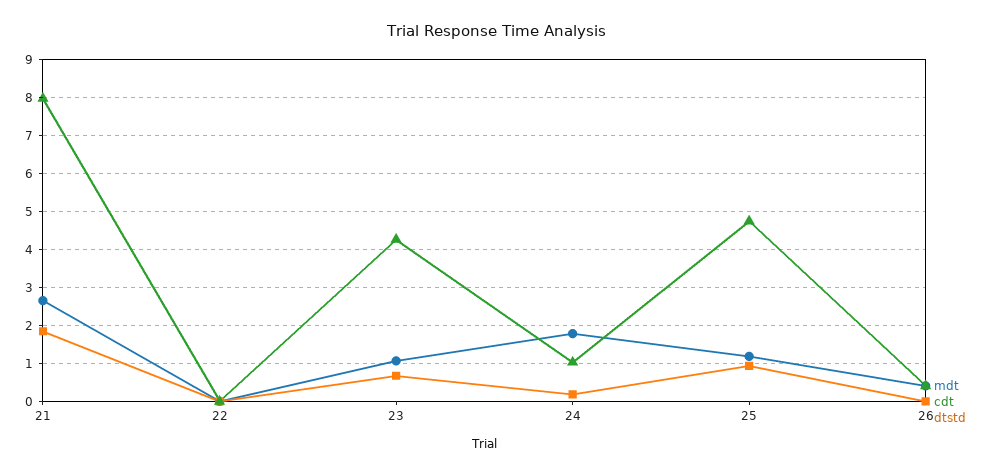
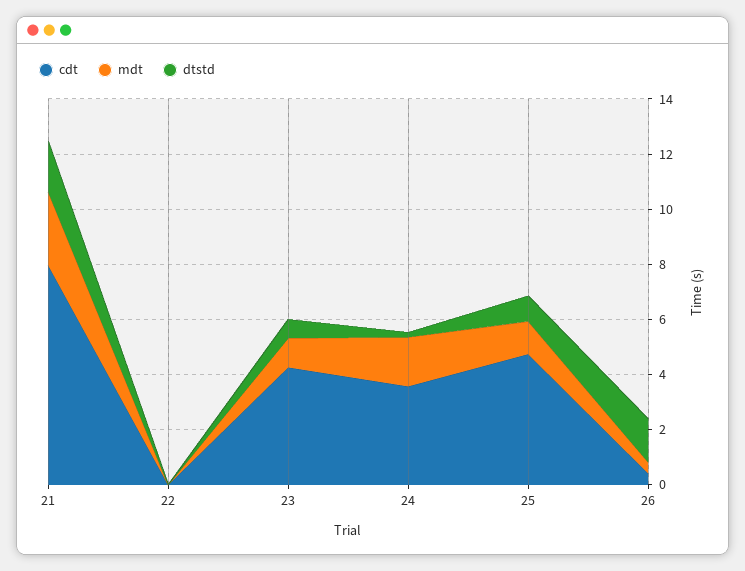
  {
    "mdt": {
      "21": 2.6,
      "22": 0,
      "23": 1,
      "24": 1.8,
      "25": 1.2,
      "26": 0.4
    },
    "cdt": {
      "21": 8,
      "22": 0,
      "23": 4.2,
-     "24": 1,
+     "24": 3.5,
      "25": 4.8,
      "26": 0.4
    },
    "dtstd": {
      "21": 1.8,
      "22": 0,
      "23": 0.6,
      "24": 0.2,
      "25": 1,
-     "26": 0
+     "26": 1.5
    }
  }

